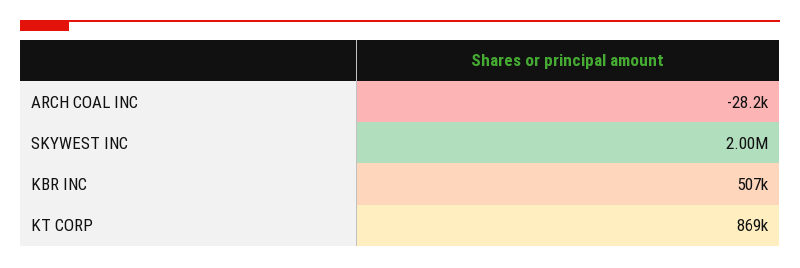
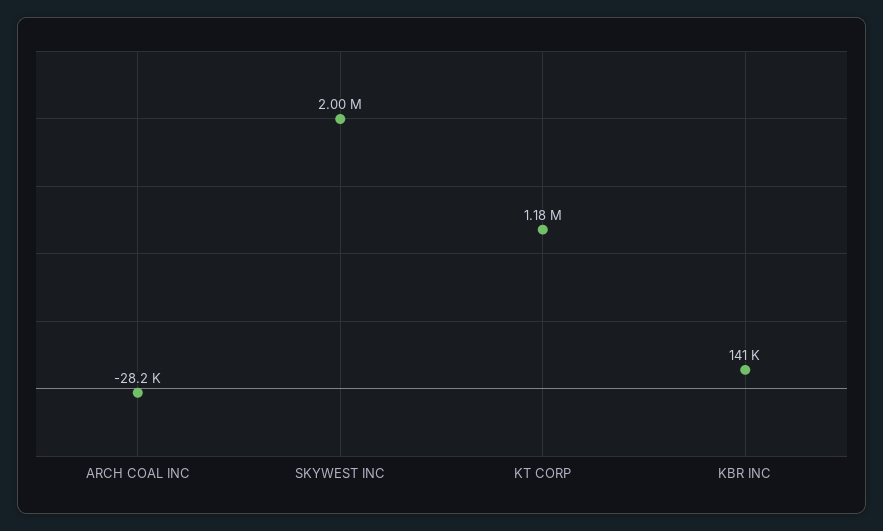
  {
    "ARCH COAL INC": -28200,
    "SKYWEST INC": 2000000,
-   "KBR INC": 507000,
+   "KBR INC": 141000,
-   "KT CORP": 869000
+   "KT CORP": 1180000
  }

